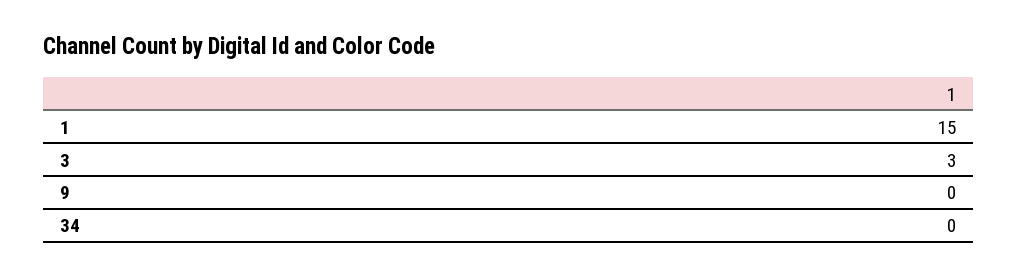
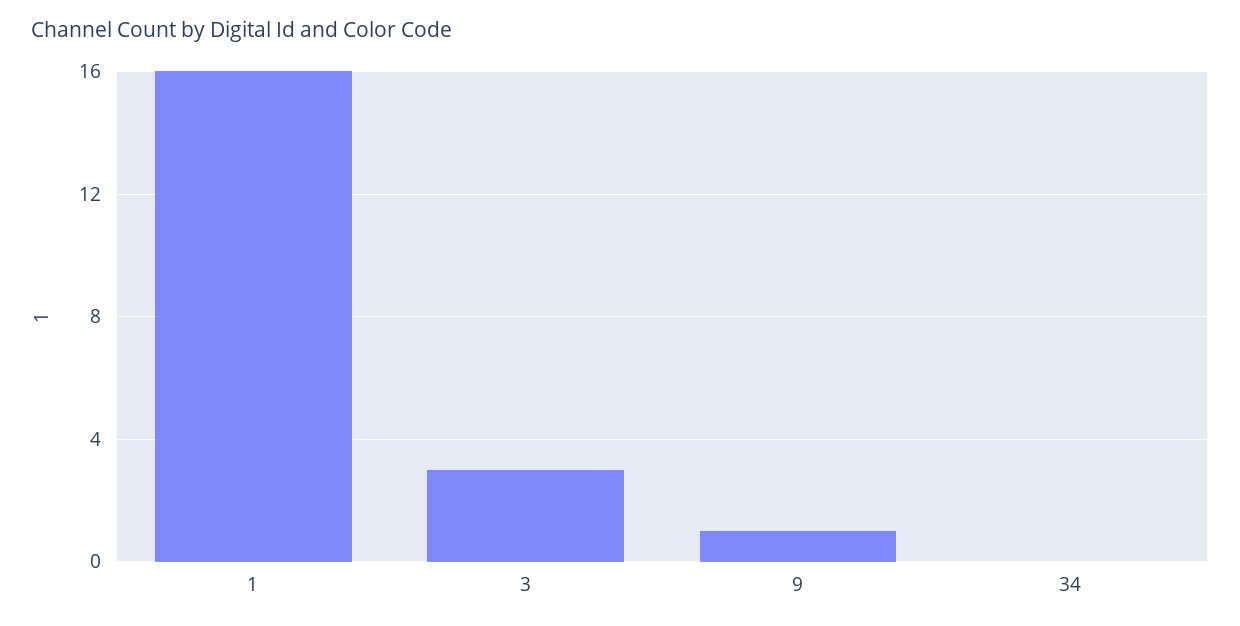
  {
-   "1": 15,
+   "1": 16,
    "3": 3,
-   "9": 0,
+   "9": 1,
    "34": 0
  }

